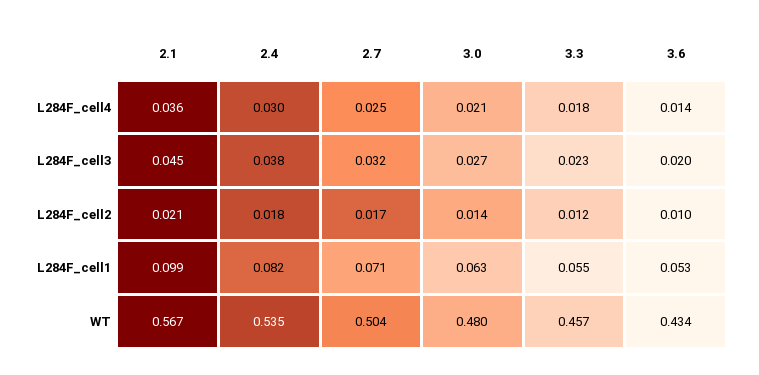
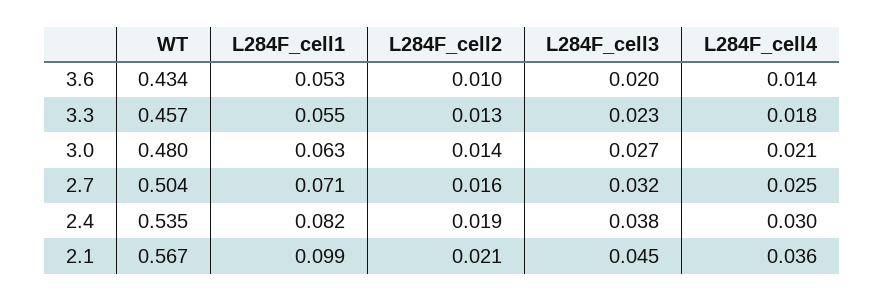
  {
    "2.1": {
      "L284F_cell4": 0.036,
      "L284F_cell3": 0.045,
      "L284F_cell2": 0.021,
      "L284F_cell1": 0.099,
      "WT": 0.567
    },
    "2.4": {
      "L284F_cell4": 0.03,
      "L284F_cell3": 0.038,
-     "L284F_cell2": 0.018,
+     "L284F_cell2": 0.019,
      "L284F_cell1": 0.082,
      "WT": 0.535
    },
    "2.7": {
      "L284F_cell4": 0.025,
      "L284F_cell3": 0.032,
-     "L284F_cell2": 0.017,
+     "L284F_cell2": 0.016,
      "L284F_cell1": 0.071,
      "WT": 0.504
    },
    "3.0": {
      "L284F_cell4": 0.021,
      "L284F_cell3": 0.027,
      "L284F_cell2": 0.014,
      "L284F_cell1": 0.063,
      "WT": 0.48
    },
    "3.3": {
      "L284F_cell4": 0.018,
      "L284F_cell3": 0.023,
-     "L284F_cell2": 0.012,
+     "L284F_cell2": 0.013,
      "L284F_cell1": 0.055,
      "WT": 0.457
    },
    "3.6": {
      "L284F_cell4": 0.014,
      "L284F_cell3": 0.02,
      "L284F_cell2": 0.01,
      "L284F_cell1": 0.053,
      "WT": 0.434
    }
  }

